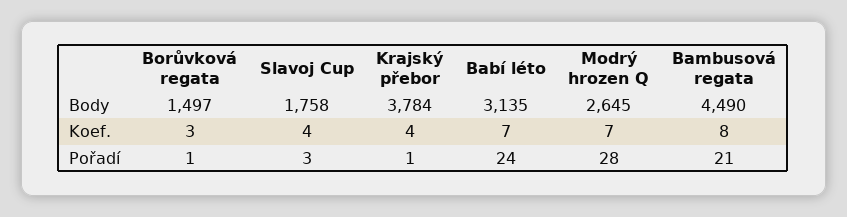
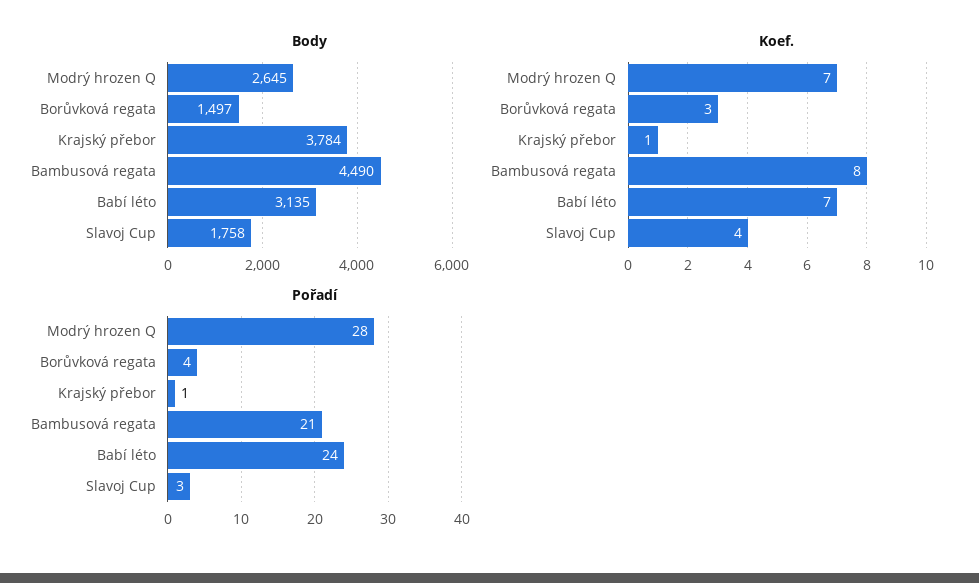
  {
    "Body": {
      "Borůvková regata": 1497,
      "Slavoj Cup": 1758,
      "Krajský přebor": 3784,
      "Babí léto": 3135,
      "Modrý hrozen Q": 2645,
      "Bambusová regata": 4490
    },
    "Koef.": {
      "Borůvková regata": 3,
      "Slavoj Cup": 4,
-     "Krajský přebor": 4,
+     "Krajský přebor": 1,
      "Babí léto": 7,
      "Modrý hrozen Q": 7,
      "Bambusová regata": 8
    },
    "Pořadí": {
-     "Borůvková regata": 1,
+     "Borůvková regata": 4,
      "Slavoj Cup": 3,
      "Krajský přebor": 1,
      "Babí léto": 24,
      "Modrý hrozen Q": 28,
      "Bambusová regata": 21
    }
  }

